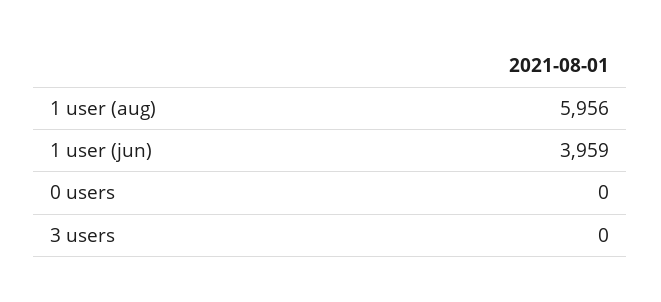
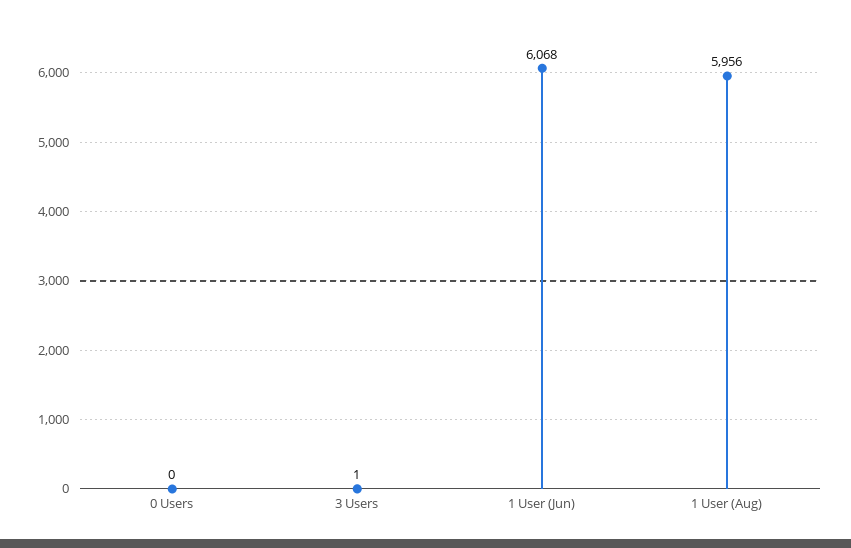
  {
    "1 user (aug)": 5956,
-   "1 user (jun)": 3959,
+   "1 user (jun)": 6068,
    "0 users": 0,
-   "3 users": 0
+   "3 users": 1
  }

